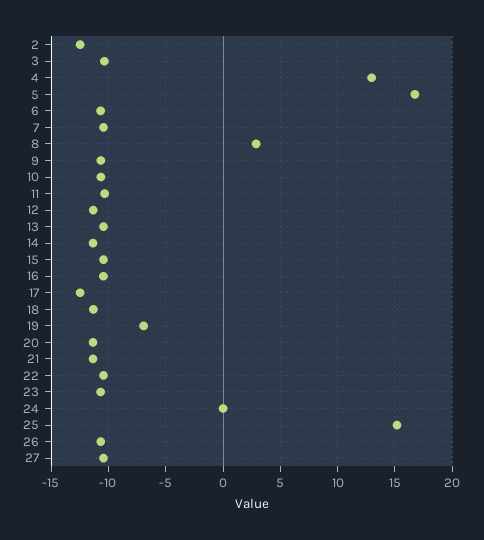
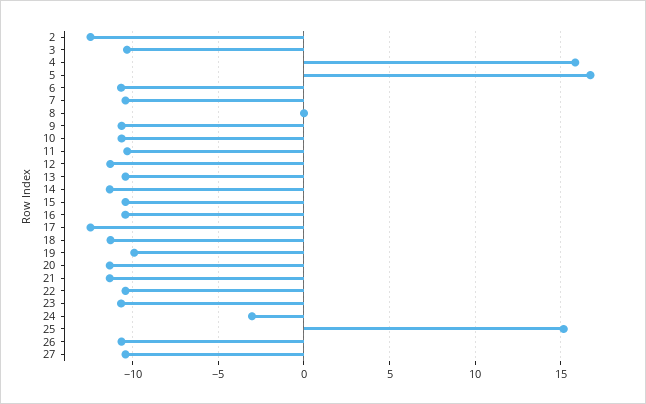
  {
    "2": -12.5,
    "3": -10.5,
-   "4": 13,
+   "4": 16,
    "5": 16.5,
    "6": -10.5,
    "7": -10.5,
-   "8": 3,
+   "8": 0,
    "9": -10.5,
    "10": -10.5,
    "11": -10.5,
    "12": -11.5,
    "13": -10.5,
    "14": -11.5,
    "15": -10.5,
    "16": -10.5,
    "17": -12.5,
    "18": -11.5,
-   "19": -7,
+   "19": -10,
    "20": -11.5,
    "21": -11.5,
    "22": -10.5,
    "23": -10.5,
-   "24": 0,
+   "24": -3,
    "25": 15,
    "26": -10.5,
    "27": -10.5
  }

